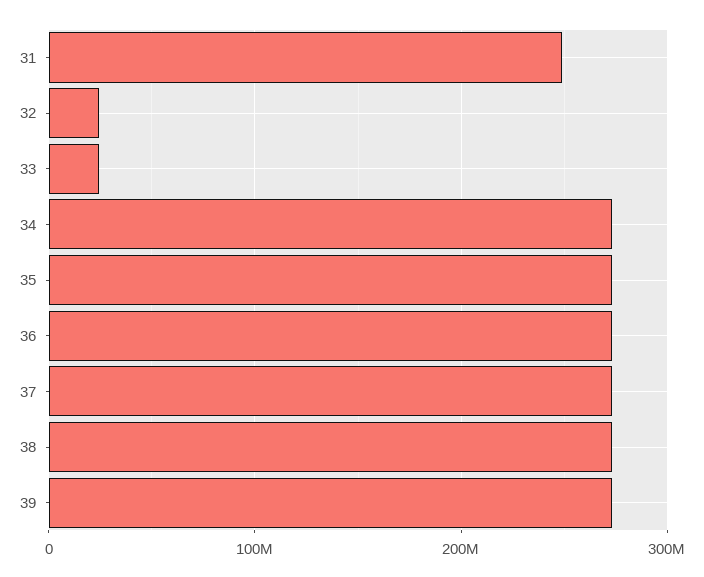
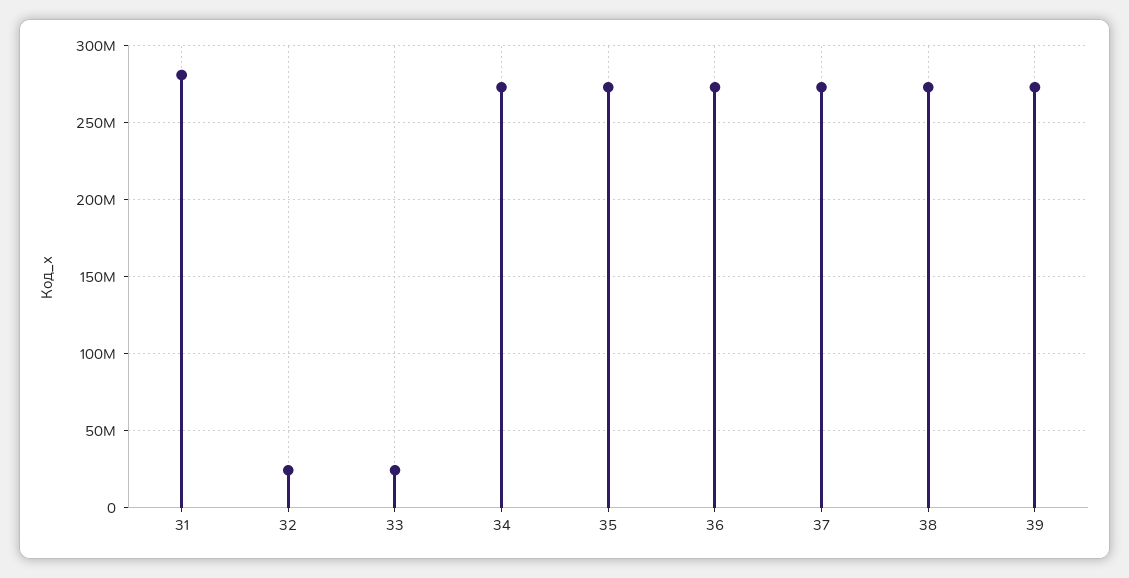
  {
-   "31": 250000000,
+   "31": 280000000,
    "32": 25000000,
    "33": 25000000,
    "34": 275000000,
    "35": 275000000,
    "36": 275000000,
    "37": 275000000,
    "38": 275000000,
    "39": 275000000
  }

